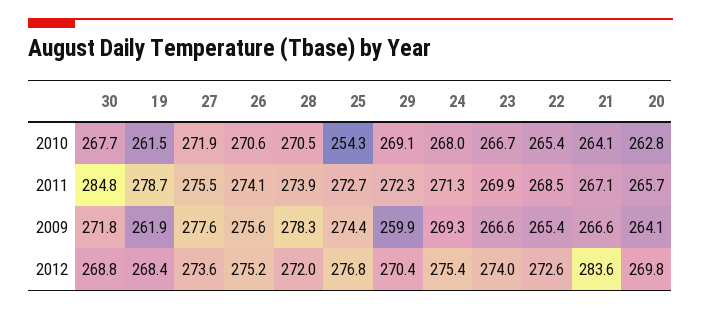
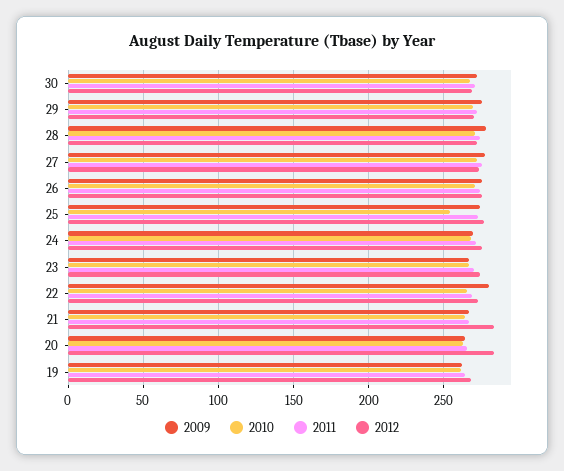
  {
    "2010": {
      "30": 267.7,
      "19": 261.5,
      "27": 271.9,
      "26": 270.6,
      "28": 270.5,
      "25": 254.3,
      "29": 269.1,
      "24": 268,
      "23": 266.7,
      "22": 265.4,
      "21": 264.1,
      "20": 262.8
    },
    "2011": {
-     "30": 284.8,
+     "30": 270,
-     "19": 278.7,
+     "19": 265,
      "27": 275.5,
      "26": 274.1,
      "28": 273.9,
      "25": 272.7,
      "29": 272.3,
      "24": 271.3,
      "23": 269.9,
      "22": 268.5,
      "21": 267.1,
      "20": 265.7
    },
    "2009": {
      "30": 271.8,
      "19": 261.9,
      "27": 277.6,
      "26": 275.6,
      "28": 278.3,
      "25": 274.4,
-     "29": 259.9,
+     "29": 275,
      "24": 269.3,
      "23": 266.6,
-     "22": 265.4,
+     "22": 280,
      "21": 266.6,
      "20": 264.1
    },
    "2012": {
      "30": 268.8,
      "19": 268.4,
      "27": 273.6,
      "26": 275.2,
      "28": 272,
      "25": 276.8,
      "29": 270.4,
      "24": 275.4,
      "23": 274,
      "22": 272.6,
      "21": 283.6,
-     "20": 269.8
+     "20": 285
    }
  }

